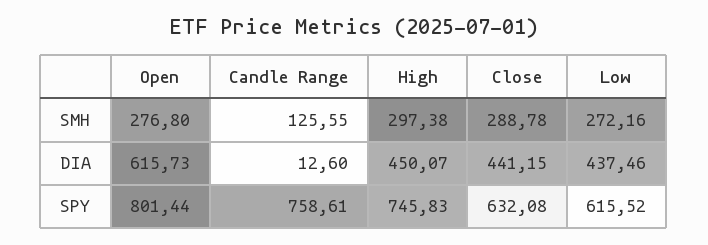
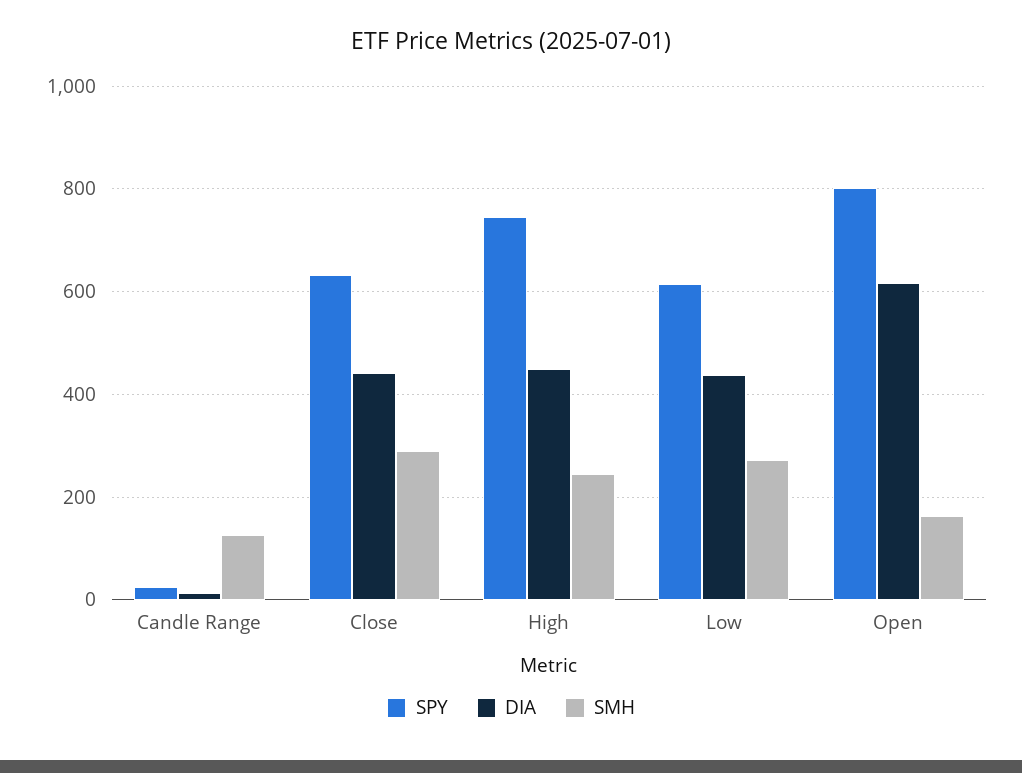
  {
    "SMH": {
-     "Open": 276.8,
+     "Open": 160,
      "Candle Range": 125.55,
-     "High": 297.38,
+     "High": 240,
      "Close": 288.78,
      "Low": 272.16
    },
    "DIA": {
      "Open": 615.73,
      "Candle Range": 12.6,
      "High": 450.07,
      "Close": 441.15,
      "Low": 437.46
    },
    "SPY": {
      "Open": 801.44,
-     "Candle Range": 758.61,
+     "Candle Range": 20,
      "High": 745.83,
      "Close": 632.08,
      "Low": 615.52
    }
  }

